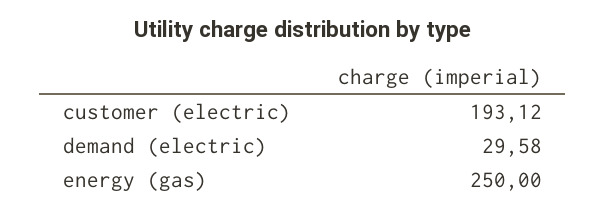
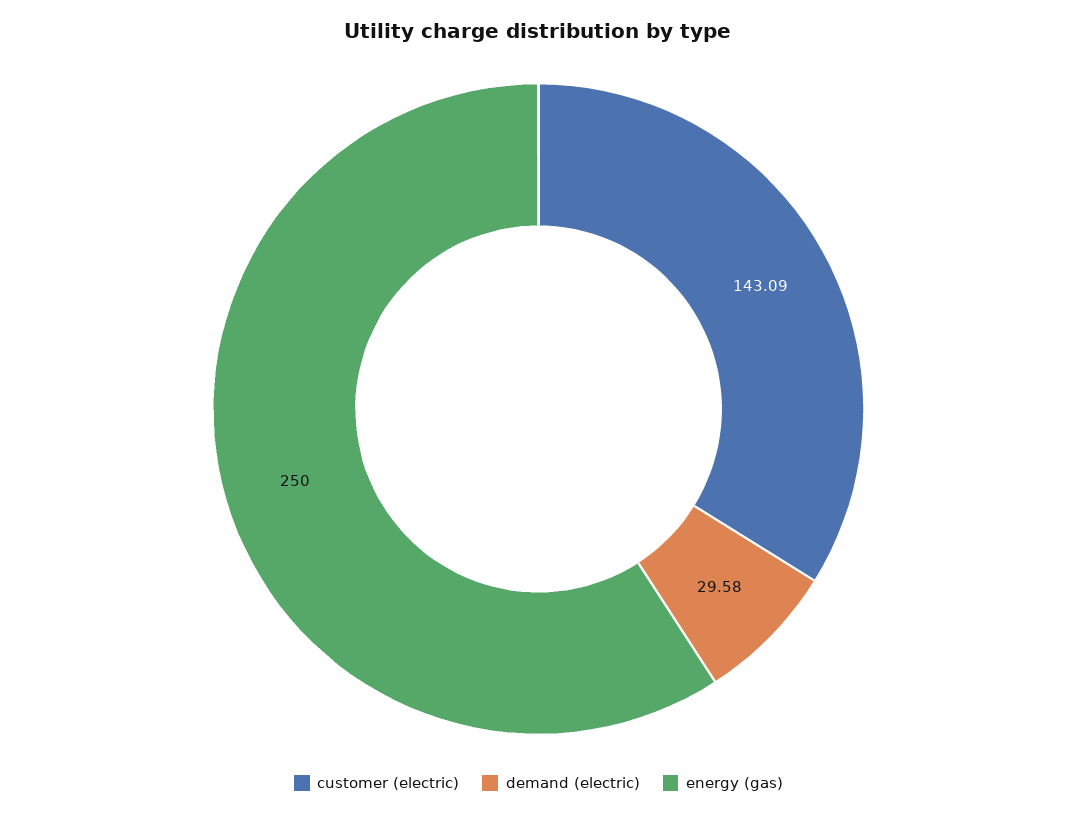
  {
-   "customer (electric)": 193.12,
+   "customer (electric)": 143.09,
    "demand (electric)": 29.58,
    "energy (gas)": 250
  }

